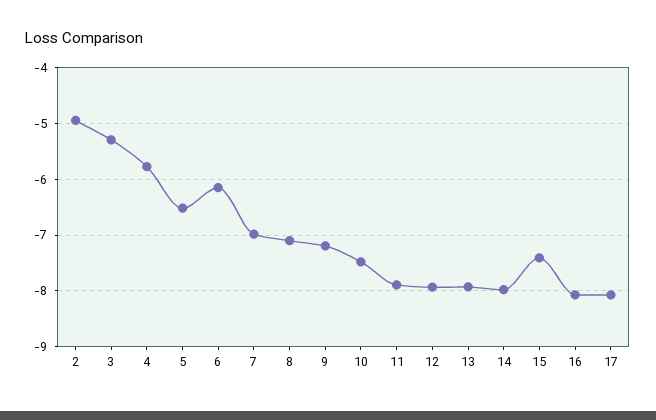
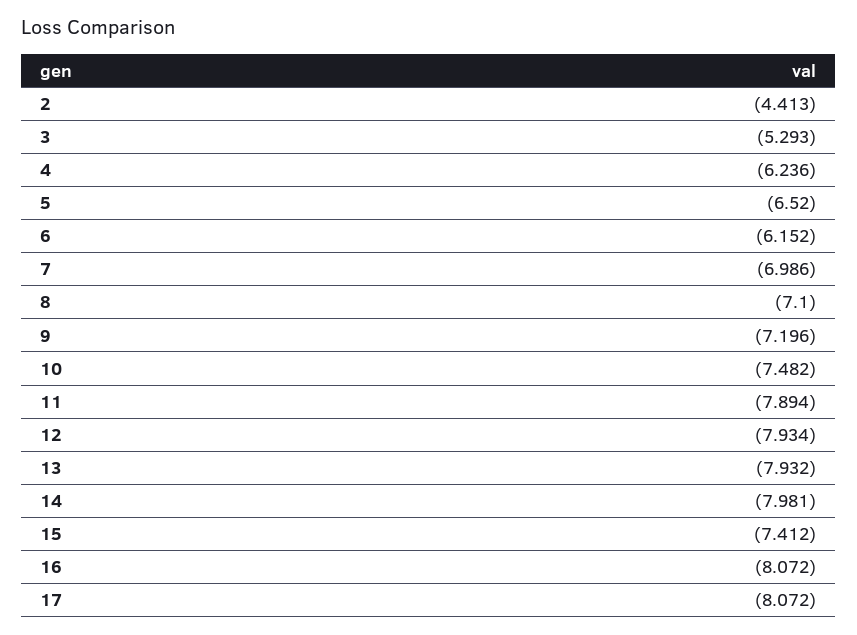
  {
-   "2": -5,
+   "2": -4.413,
    "3": -5.293,
-   "4": -5.8,
+   "4": -6.236,
    "5": -6.52,
    "6": -6.152,
    "7": -6.986,
    "8": -7.1,
    "9": -7.196,
    "10": -7.482,
    "11": -7.894,
    "12": -7.934,
    "13": -7.932,
    "14": -7.981,
    "15": -7.412,
    "16": -8.072,
    "17": -8.072
  }

